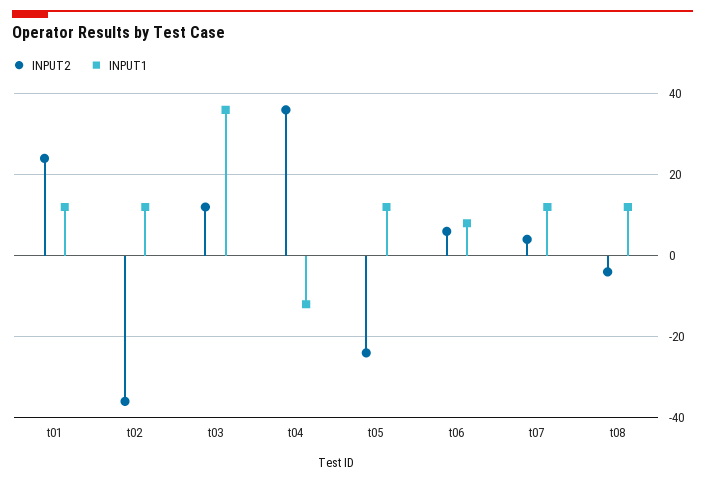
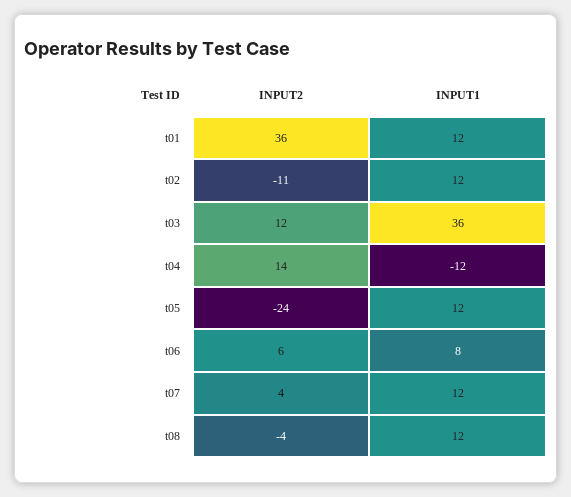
  {
    "INPUT2": {
-     "t01": 25,
+     "t01": 36,
-     "t02": -35,
+     "t02": -11,
      "t03": 12,
-     "t04": 35,
+     "t04": 14,
      "t05": -24,
      "t06": 6,
      "t07": 4,
      "t08": -4
    },
    "INPUT1": {
      "t01": 12,
      "t02": 12,
      "t03": 36,
      "t04": -12,
      "t05": 12,
      "t06": 8,
      "t07": 12,
      "t08": 12
    }
  }

